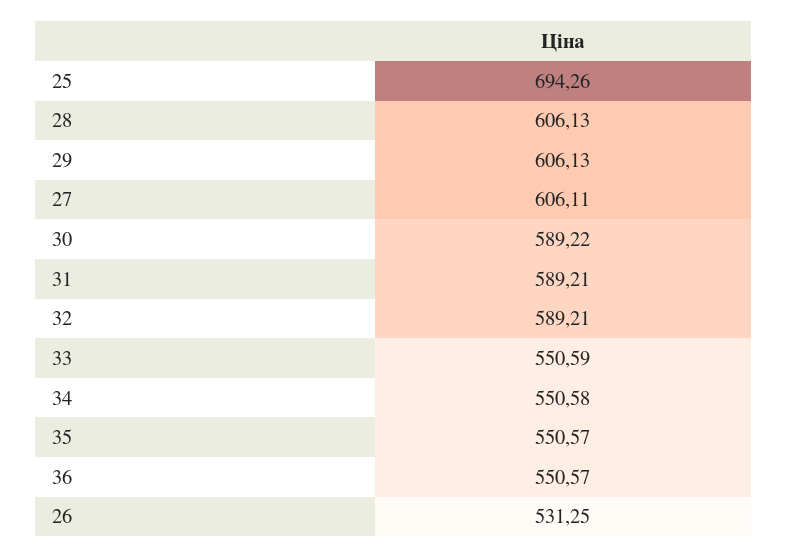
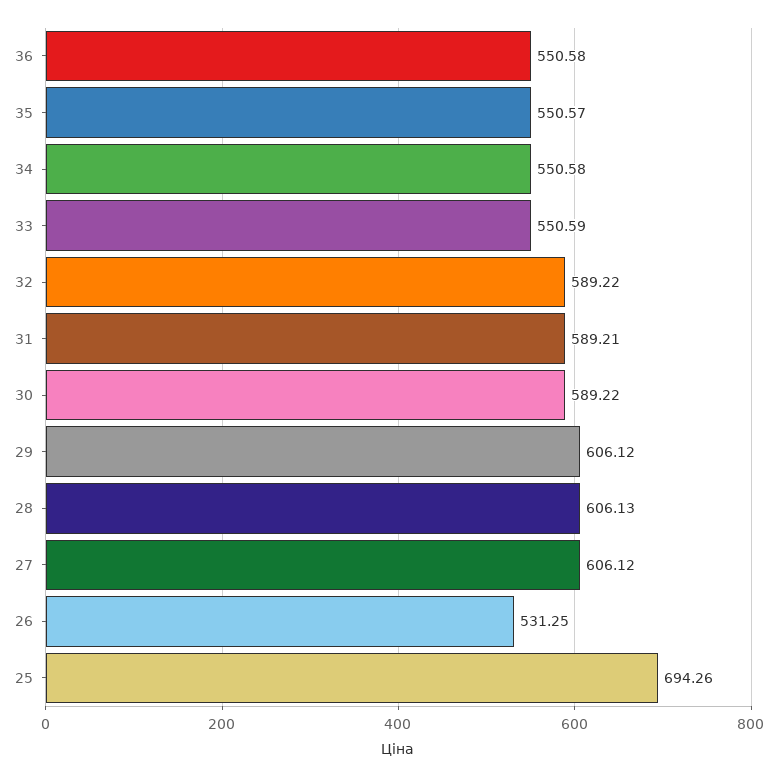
  {
    "25": 694.26,
    "28": 606.13,
-   "29": 606.13,
+   "29": 606.12,
-   "27": 606.11,
+   "27": 606.12,
    "30": 589.22,
    "31": 589.21,
-   "32": 589.21,
+   "32": 589.22,
    "33": 550.59,
    "34": 550.58,
    "35": 550.57,
-   "36": 550.57,
+   "36": 550.58,
    "26": 531.25
  }

